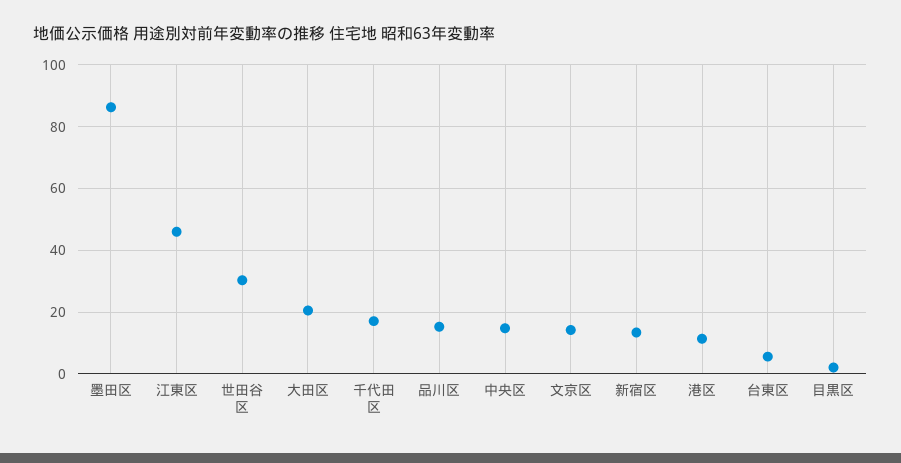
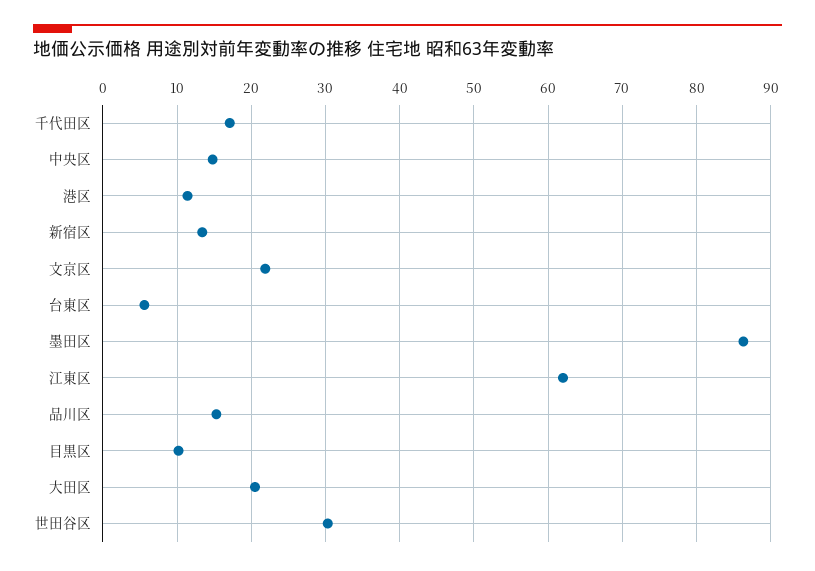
  {
    "墨田区": 86,
-   "江東区": 46,
+   "江東区": 62,
    "世田谷区": 30,
    "大田区": 21,
    "千代田区": 17,
    "品川区": 15,
    "中央区": 15,
-   "文京区": 14,
+   "文京区": 22,
    "新宿区": 13,
    "港区": 11,
    "台東区": 6,
-   "目黒区": 2
+   "目黒区": 10
  }

